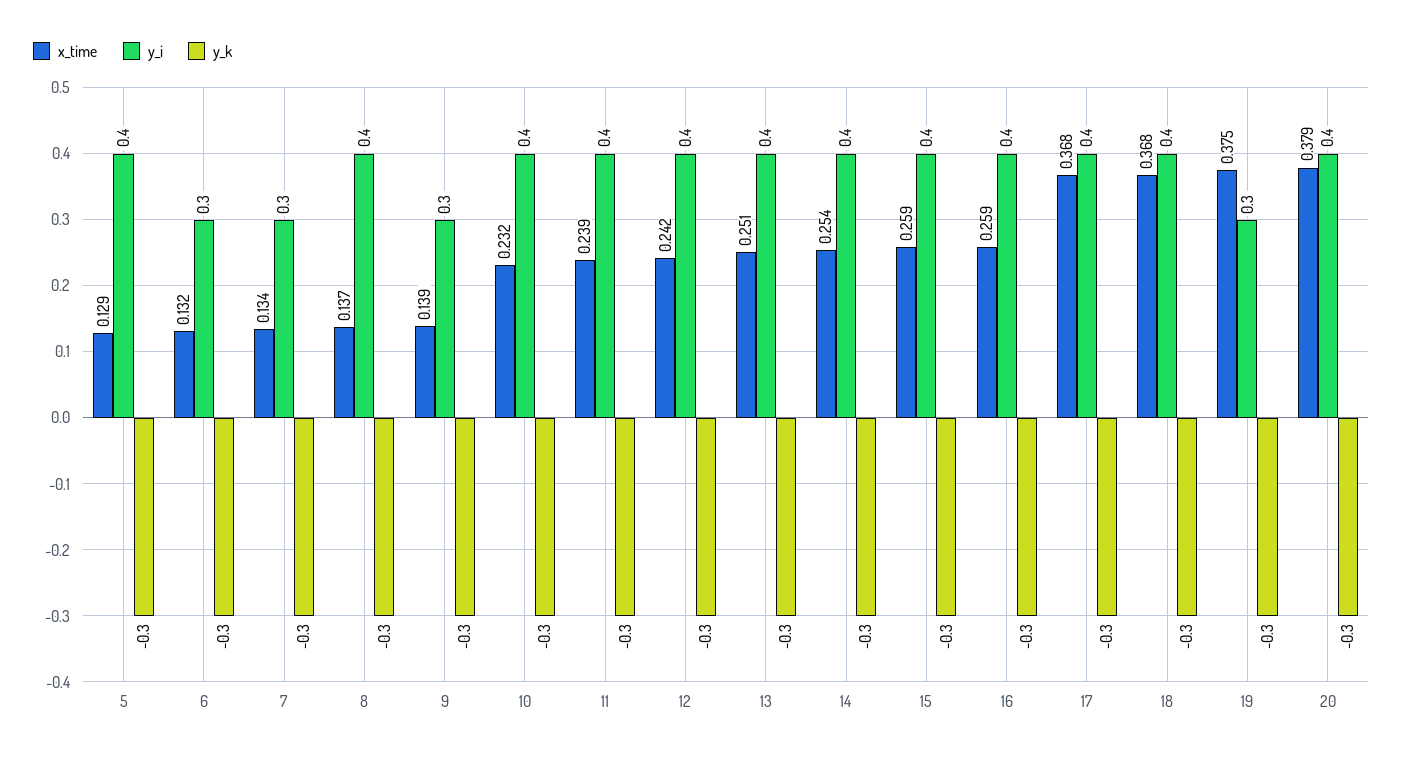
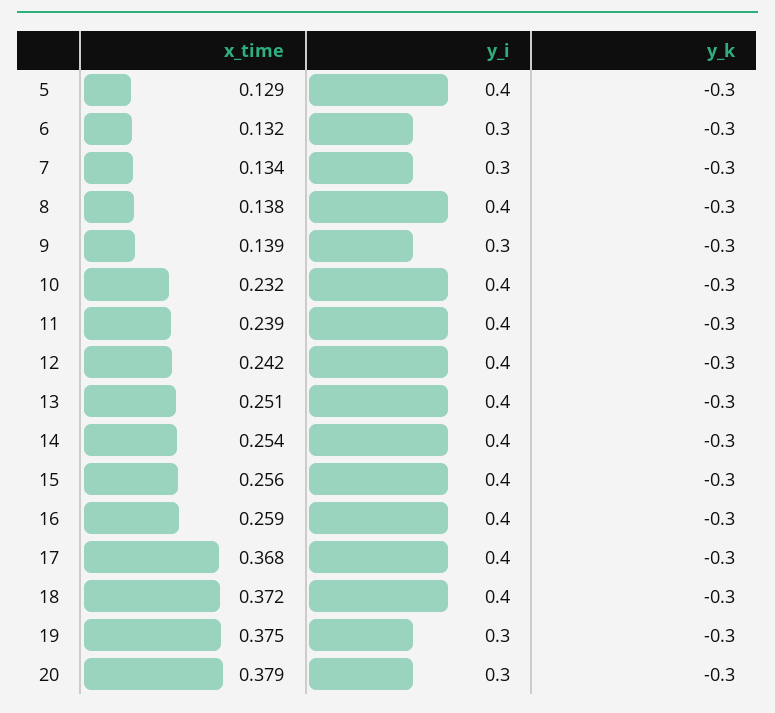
  {
    "x_time": {
      "5": 0.129,
      "6": 0.132,
      "7": 0.134,
-     "8": 0.137,
+     "8": 0.138,
      "9": 0.139,
      "10": 0.232,
      "11": 0.239,
      "12": 0.242,
      "13": 0.251,
      "14": 0.254,
-     "15": 0.259,
+     "15": 0.256,
      "16": 0.259,
      "17": 0.368,
-     "18": 0.368,
+     "18": 0.372,
      "19": 0.375,
      "20": 0.379
    },
    "y_i": {
      "5": 0.4,
      "6": 0.3,
      "7": 0.3,
      "8": 0.4,
      "9": 0.3,
      "10": 0.4,
      "11": 0.4,
      "12": 0.4,
      "13": 0.4,
      "14": 0.4,
      "15": 0.4,
      "16": 0.4,
      "17": 0.4,
      "18": 0.4,
      "19": 0.3,
-     "20": 0.4
+     "20": 0.3
    },
    "y_k": {
      "5": -0.3,
      "6": -0.3,
      "7": -0.3,
      "8": -0.3,
      "9": -0.3,
      "10": -0.3,
      "11": -0.3,
      "12": -0.3,
      "13": -0.3,
      "14": -0.3,
      "15": -0.3,
      "16": -0.3,
      "17": -0.3,
      "18": -0.3,
      "19": -0.3,
      "20": -0.3
    }
  }

